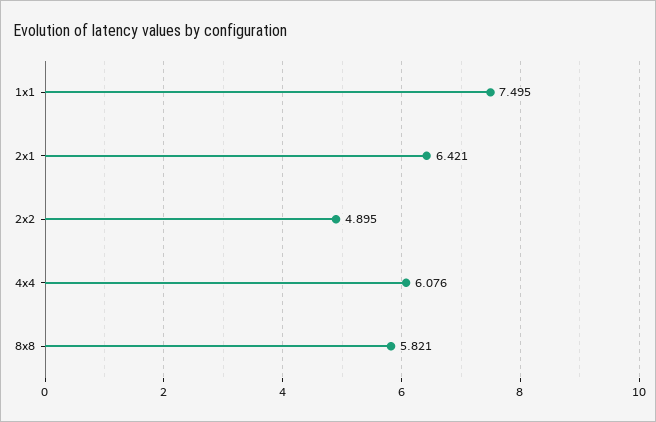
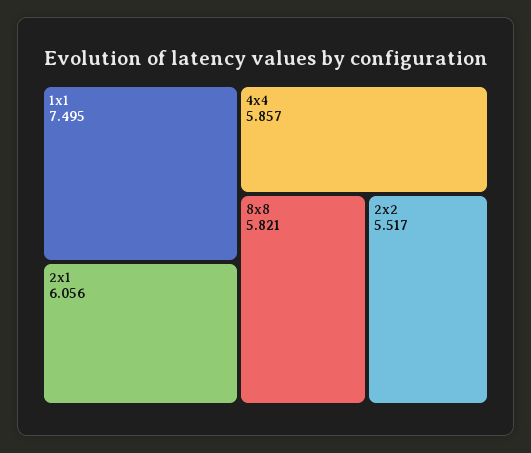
  {
    "1x1": 7.495,
-   "2x1": 6.421,
+   "2x1": 6.056,
-   "2x2": 4.895,
+   "2x2": 5.517,
-   "4x4": 6.076,
+   "4x4": 5.857,
    "8x8": 5.821
  }

